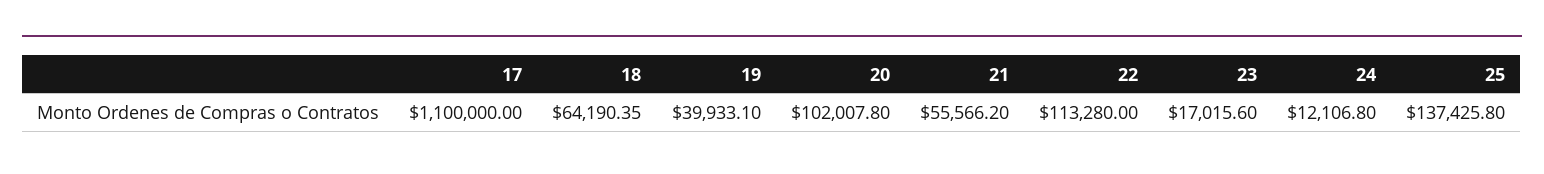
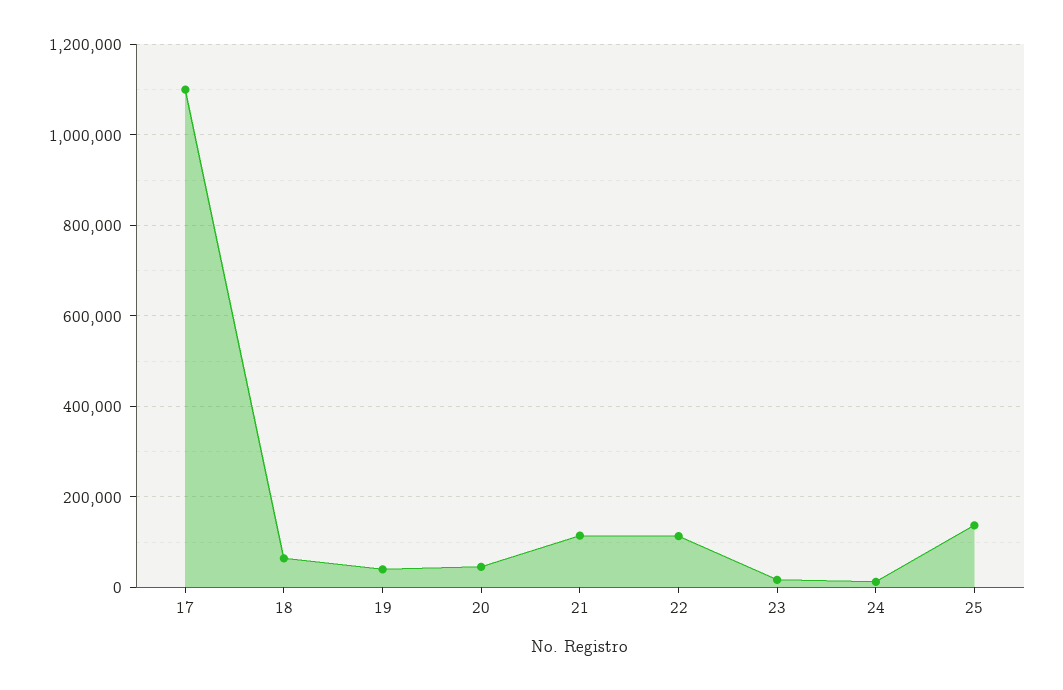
  {
    "17": 1100000,
    "18": 64190.35,
    "19": 39933.1,
-   "20": 102007.8,
+   "20": 40000,
-   "21": 55566.2,
+   "21": 120000,
    "22": 113280,
    "23": 17015.6,
    "24": 12106.8,
    "25": 137425.8
  }

